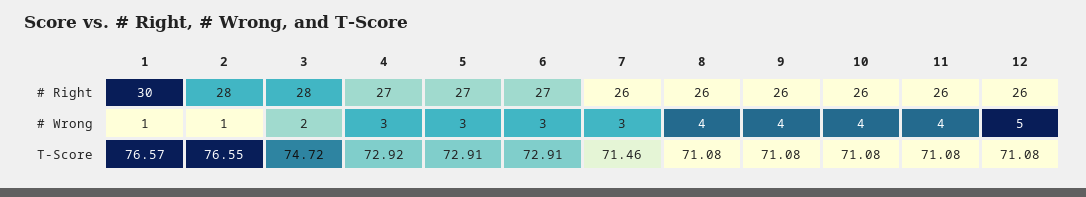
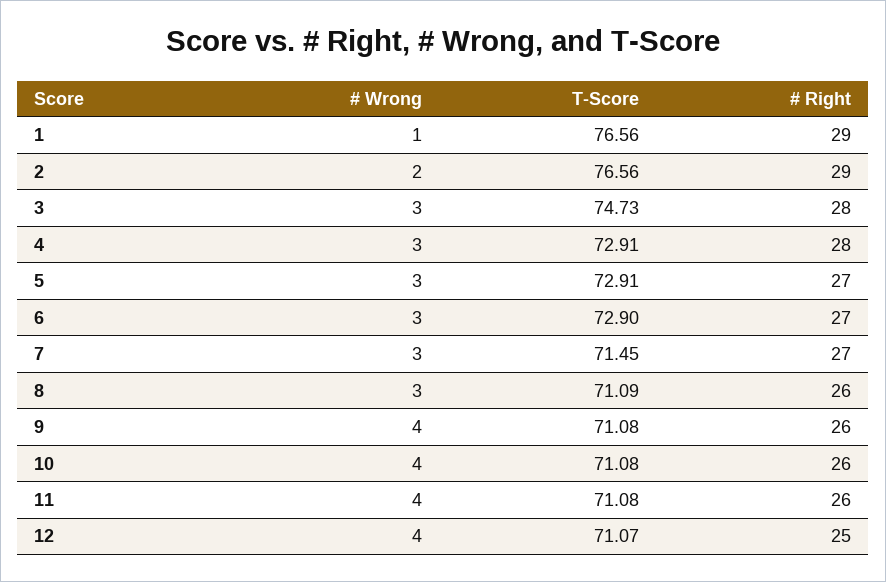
  {
    "1": {
-     "# Right": 30,
+     "# Right": 29,
      "# Wrong": 1,
-     "T-Score": 76.57
+     "T-Score": 76.56
    },
    "2": {
-     "# Right": 28,
+     "# Right": 29,
-     "# Wrong": 1,
+     "# Wrong": 2,
-     "T-Score": 76.55
+     "T-Score": 76.56
    },
    "3": {
      "# Right": 28,
-     "# Wrong": 2,
+     "# Wrong": 3,
-     "T-Score": 74.72
+     "T-Score": 74.73
    },
    "4": {
-     "# Right": 27,
+     "# Right": 28,
      "# Wrong": 3,
-     "T-Score": 72.92
+     "T-Score": 72.91
    },
    "5": {
      "# Right": 27,
      "# Wrong": 3,
      "T-Score": 72.91
    },
    "6": {
      "# Right": 27,
      "# Wrong": 3,
-     "T-Score": 72.91
+     "T-Score": 72.9
    },
    "7": {
-     "# Right": 26,
+     "# Right": 27,
      "# Wrong": 3,
-     "T-Score": 71.46
+     "T-Score": 71.45
    },
    "8": {
      "# Right": 26,
-     "# Wrong": 4,
+     "# Wrong": 3,
-     "T-Score": 71.08
+     "T-Score": 71.09
    },
    "9": {
      "# Right": 26,
      "# Wrong": 4,
      "T-Score": 71.08
    },
    "10": {
      "# Right": 26,
      "# Wrong": 4,
      "T-Score": 71.08
    },
    "11": {
      "# Right": 26,
      "# Wrong": 4,
      "T-Score": 71.08
    },
    "12": {
-     "# Right": 26,
+     "# Right": 25,
-     "# Wrong": 5,
+     "# Wrong": 4,
-     "T-Score": 71.08
+     "T-Score": 71.07
    }
  }

